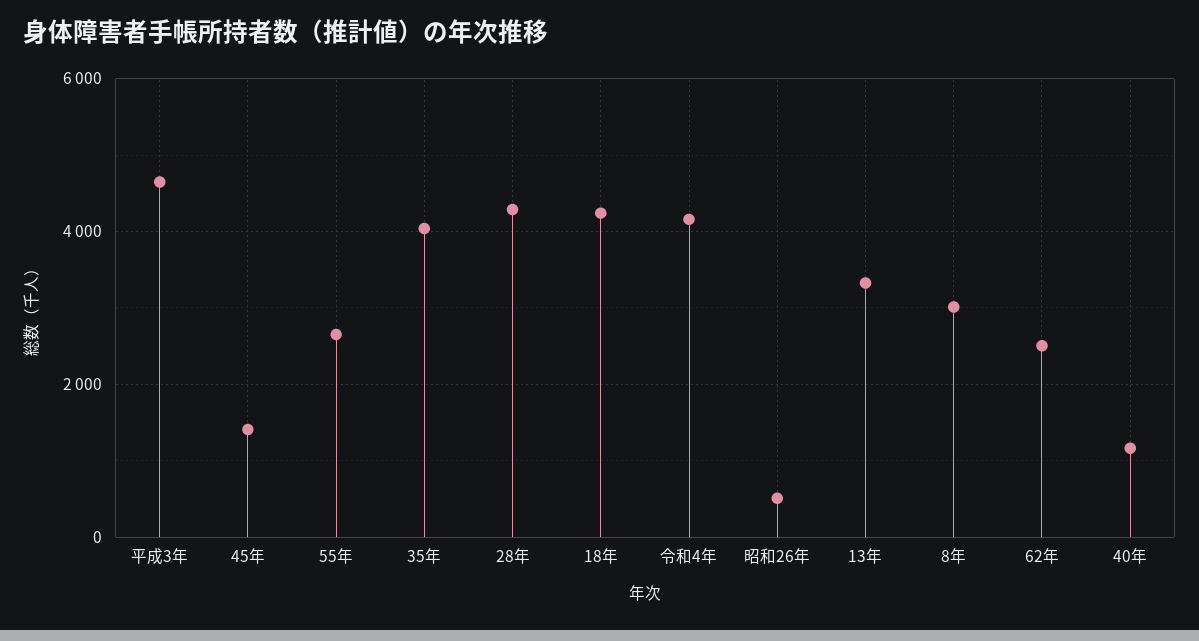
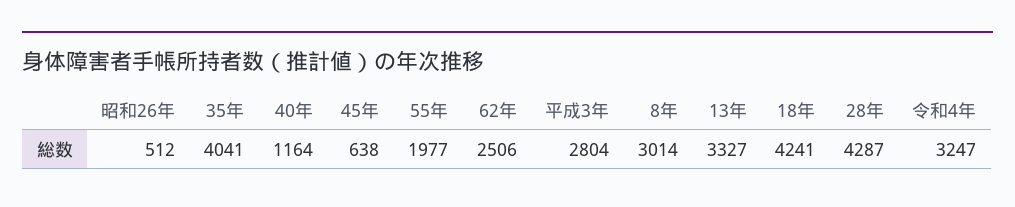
  {
-   "平成3年": 4600,
+   "平成3年": 2804,
-   "45年": 1400,
+   "45年": 638,
-   "55年": 2600,
+   "55年": 1977,
    "35年": 4041,
    "28年": 4287,
    "18年": 4241,
-   "令和4年": 4200,
+   "令和4年": 3247,
    "昭和26年": 512,
    "13年": 3327,
    "8年": 3014,
    "62年": 2506,
    "40年": 1164
  }

